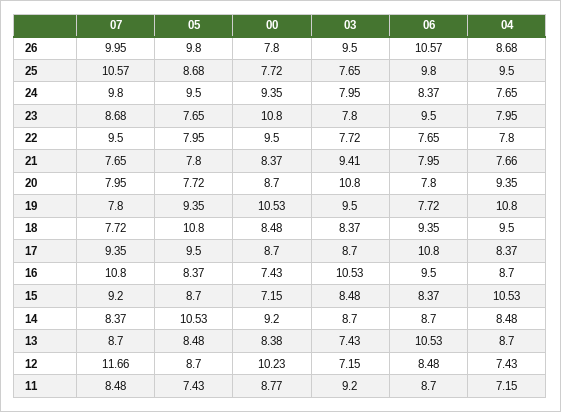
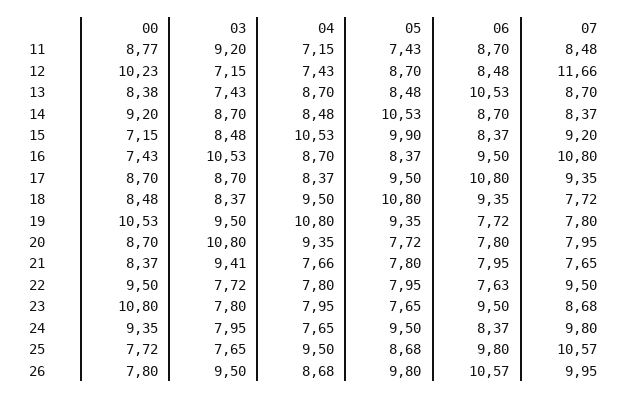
  {
    "07": {
      "26": 9.95,
      "25": 10.57,
      "24": 9.8,
      "23": 8.68,
      "22": 9.5,
      "21": 7.65,
      "20": 7.95,
      "19": 7.8,
      "18": 7.72,
      "17": 9.35,
      "16": 10.8,
      "15": 9.2,
      "14": 8.37,
      "13": 8.7,
      "12": 11.66,
      "11": 8.48
    },
    "05": {
      "26": 9.8,
      "25": 8.68,
      "24": 9.5,
      "23": 7.65,
      "22": 7.95,
      "21": 7.8,
      "20": 7.72,
      "19": 9.35,
      "18": 10.8,
      "17": 9.5,
      "16": 8.37,
-     "15": 8.7,
+     "15": 9.9,
      "14": 10.53,
      "13": 8.48,
      "12": 8.7,
      "11": 7.43
    },
    "00": {
      "26": 7.8,
      "25": 7.72,
      "24": 9.35,
      "23": 10.8,
      "22": 9.5,
      "21": 8.37,
      "20": 8.7,
      "19": 10.53,
      "18": 8.48,
      "17": 8.7,
      "16": 7.43,
      "15": 7.15,
      "14": 9.2,
      "13": 8.38,
      "12": 10.23,
      "11": 8.77
    },
    "03": {
      "26": 9.5,
      "25": 7.65,
      "24": 7.95,
      "23": 7.8,
      "22": 7.72,
      "21": 9.41,
      "20": 10.8,
      "19": 9.5,
      "18": 8.37,
      "17": 8.7,
      "16": 10.53,
      "15": 8.48,
      "14": 8.7,
      "13": 7.43,
      "12": 7.15,
      "11": 9.2
    },
    "06": {
      "26": 10.57,
      "25": 9.8,
      "24": 8.37,
      "23": 9.5,
-     "22": 7.65,
+     "22": 7.63,
      "21": 7.95,
      "20": 7.8,
      "19": 7.72,
      "18": 9.35,
      "17": 10.8,
      "16": 9.5,
      "15": 8.37,
      "14": 8.7,
      "13": 10.53,
      "12": 8.48,
      "11": 8.7
    },
    "04": {
      "26": 8.68,
      "25": 9.5,
      "24": 7.65,
      "23": 7.95,
      "22": 7.8,
      "21": 7.66,
      "20": 9.35,
      "19": 10.8,
      "18": 9.5,
      "17": 8.37,
      "16": 8.7,
      "15": 10.53,
      "14": 8.48,
      "13": 8.7,
      "12": 7.43,
      "11": 7.15
    }
  }

